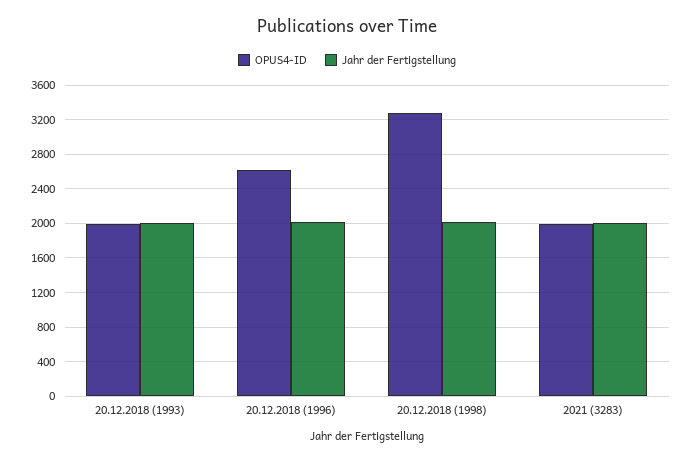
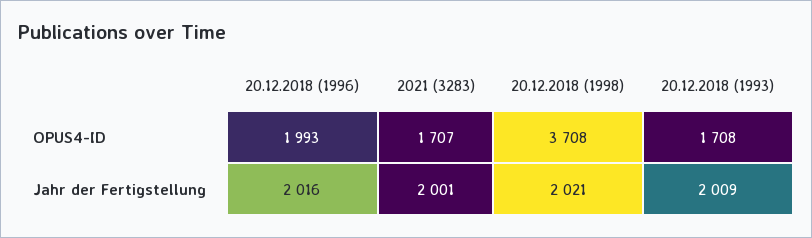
  {
    "OPUS4-ID": {
-     "20.12.2018 (1993)": 2000,
+     "20.12.2018 (1993)": 1708,
-     "20.12.2018 (1996)": 2600,
+     "20.12.2018 (1996)": 1993,
-     "20.12.2018 (1998)": 3300,
+     "20.12.2018 (1998)": 3708,
-     "2021 (3283)": 2000
+     "2021 (3283)": 1707
    },
    "Jahr der Fertigstellung": {
      "20.12.2018 (1993)": 2009,
      "20.12.2018 (1996)": 2016,
      "20.12.2018 (1998)": 2021,
      "2021 (3283)": 2001
    }
  }

